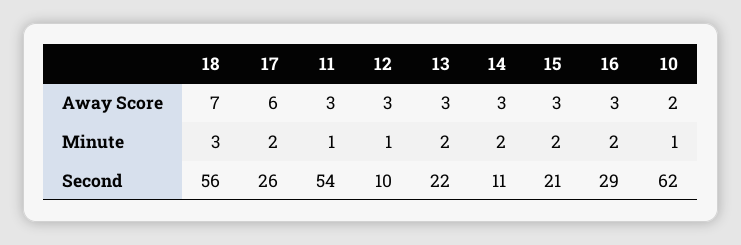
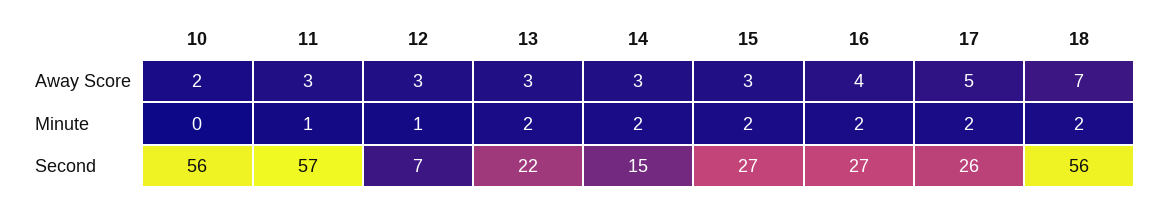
  {
    "18": {
      "Away Score": 7,
-     "Minute": 3,
+     "Minute": 2,
      "Second": 56
    },
    "17": {
-     "Away Score": 6,
+     "Away Score": 5,
      "Minute": 2,
      "Second": 26
    },
    "11": {
      "Away Score": 3,
      "Minute": 1,
-     "Second": 54
+     "Second": 57
    },
    "12": {
      "Away Score": 3,
      "Minute": 1,
-     "Second": 10
+     "Second": 7
    },
    "13": {
      "Away Score": 3,
      "Minute": 2,
      "Second": 22
    },
    "14": {
      "Away Score": 3,
      "Minute": 2,
-     "Second": 11
+     "Second": 15
    },
    "15": {
      "Away Score": 3,
      "Minute": 2,
-     "Second": 21
+     "Second": 27
    },
    "16": {
-     "Away Score": 3,
+     "Away Score": 4,
      "Minute": 2,
-     "Second": 29
+     "Second": 27
    },
    "10": {
      "Away Score": 2,
-     "Minute": 1,
+     "Minute": 0,
-     "Second": 62
+     "Second": 56
    }
  }

